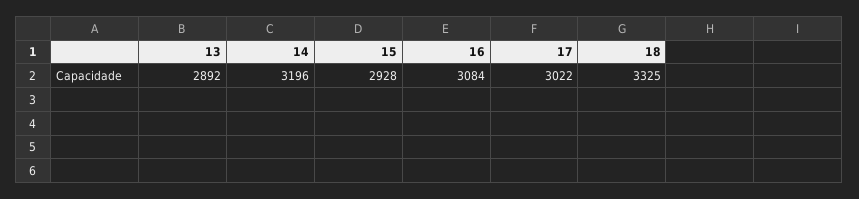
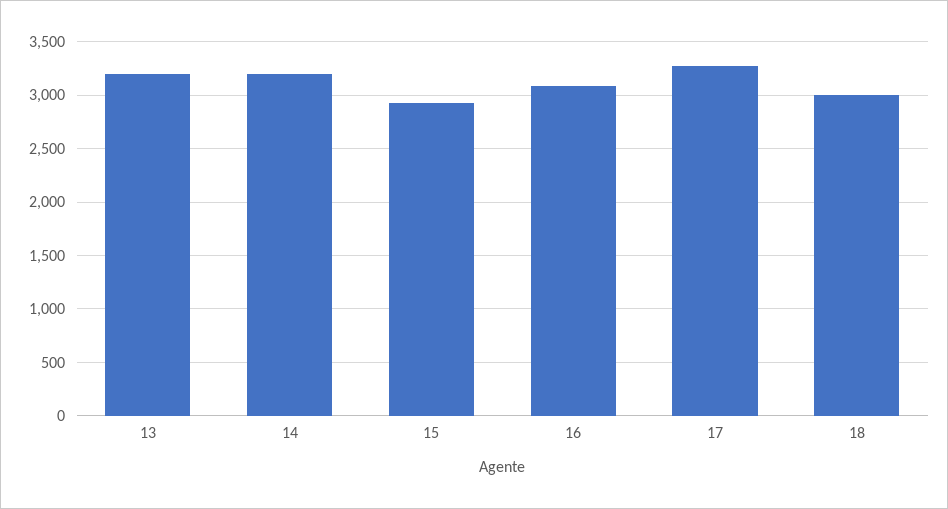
  {
-   "13": 2892,
+   "13": 3200,
    "14": 3196,
    "15": 2928,
    "16": 3084,
-   "17": 3022,
+   "17": 3300,
-   "18": 3325
+   "18": 3000
  }

